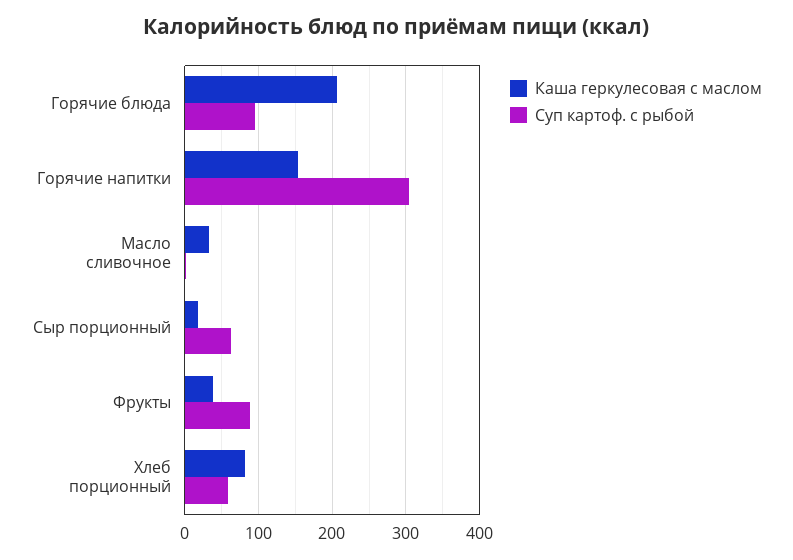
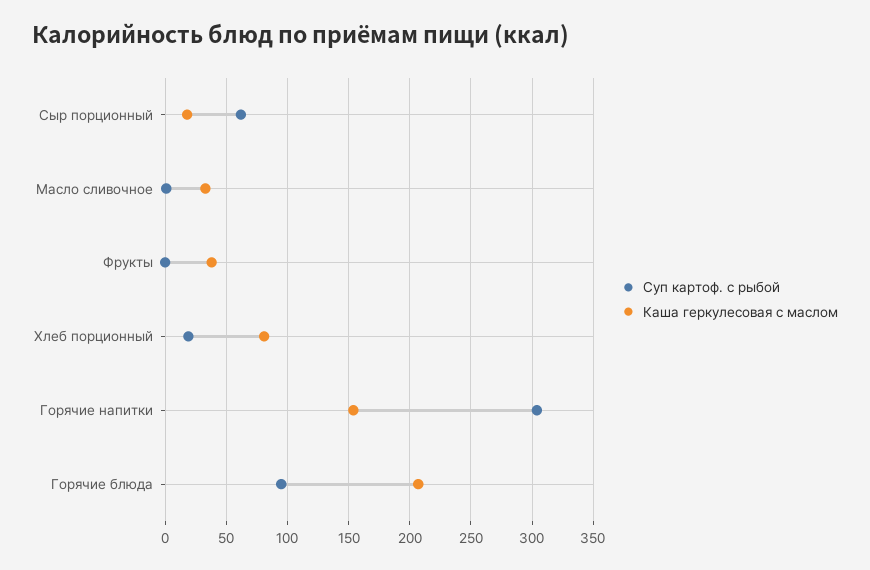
  {
    "Каша геркулесовая с маслом": {
      "Горячие блюда": 205,
      "Горячие напитки": 155,
      "Масло сливочное": 35,
      "Сыр порционный": 20,
      "Фрукты": 40,
      "Хлеб порционный": 80
    },
    "Суп картоф. с рыбой": {
      "Горячие блюда": 95,
      "Горячие напитки": 305,
      "Масло сливочное": 0,
      "Сыр порционный": 60,
-     "Фрукты": 90,
+     "Фрукты": 0,
-     "Хлеб порционный": 60
+     "Хлеб порционный": 20
    }
  }

